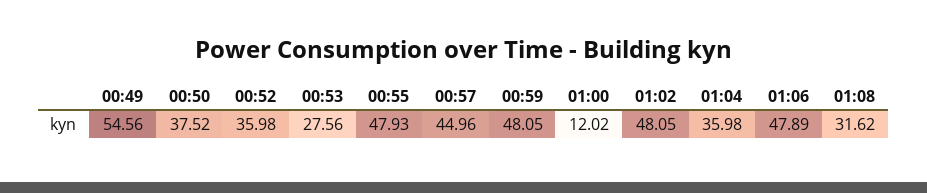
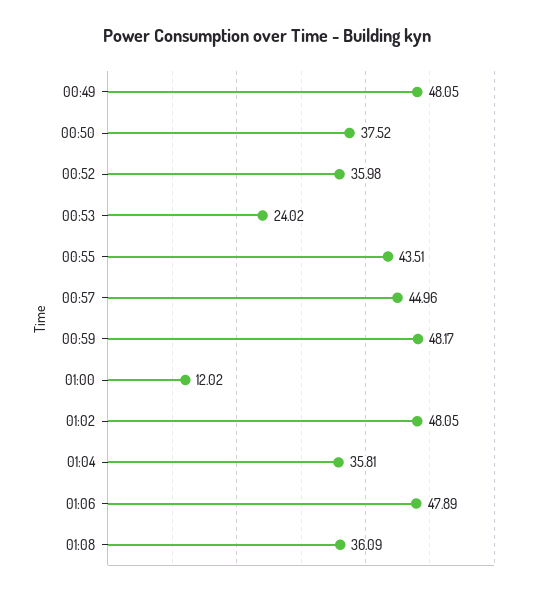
  {
-   "00:49": 54.56,
+   "00:49": 48.05,
    "00:50": 37.52,
    "00:52": 35.98,
-   "00:53": 27.56,
+   "00:53": 24.02,
-   "00:55": 47.93,
+   "00:55": 43.51,
    "00:57": 44.96,
-   "00:59": 48.05,
+   "00:59": 48.17,
    "01:00": 12.02,
    "01:02": 48.05,
-   "01:04": 35.98,
+   "01:04": 35.81,
    "01:06": 47.89,
-   "01:08": 31.62
+   "01:08": 36.09
  }

